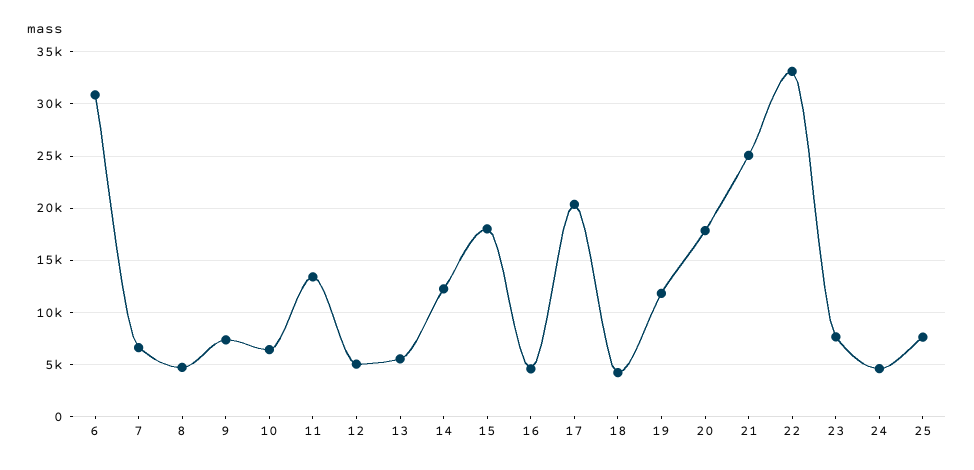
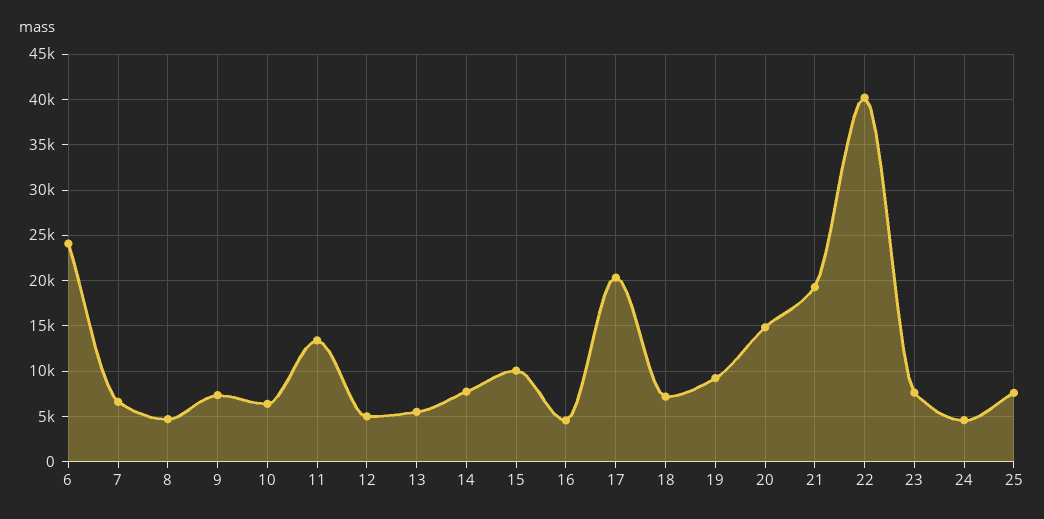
  {
-   "6": 31000,
+   "6": 24000,
    "7": 7000,
    "8": 5000,
    "9": 7000,
    "10": 6000,
    "11": 13000,
    "12": 5000,
    "13": 6000,
-   "14": 12000,
+   "14": 8000,
-   "15": 18000,
+   "15": 10000,
    "16": 5000,
    "17": 20000,
-   "18": 4000,
+   "18": 7000,
-   "19": 12000,
+   "19": 9000,
-   "20": 18000,
+   "20": 15000,
-   "21": 25000,
+   "21": 19000,
-   "22": 33000,
+   "22": 40000,
    "23": 8000,
    "24": 5000,
    "25": 8000
  }

